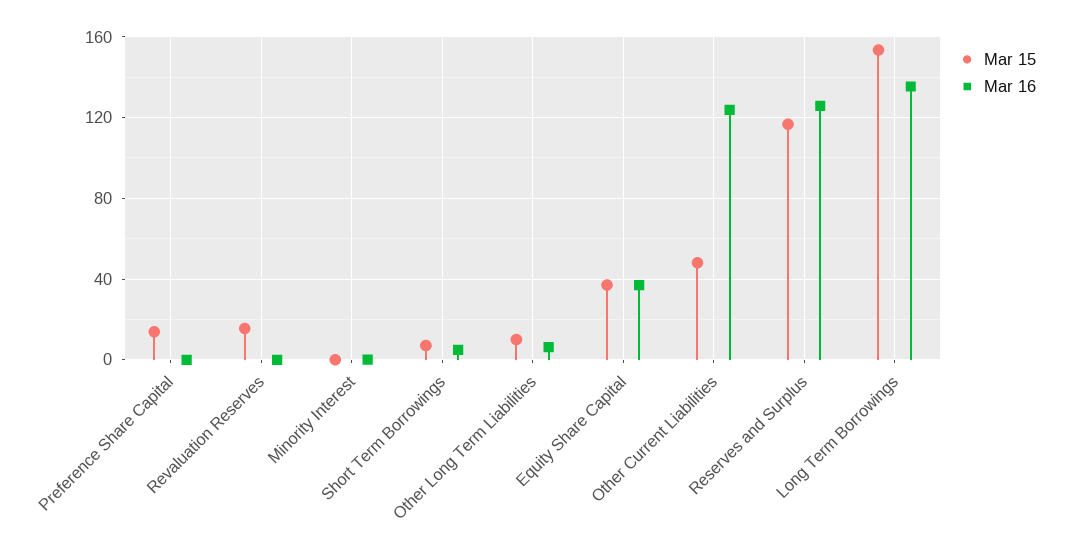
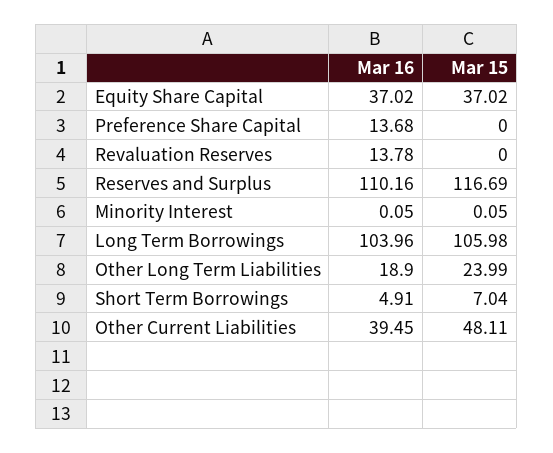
  {
    "Mar 15": {
-     "Preference Share Capital": 15,
+     "Preference Share Capital": 0,
-     "Revaluation Reserves": 15,
+     "Revaluation Reserves": 0,
      "Minority Interest": 0.05,
      "Short Term Borrowings": 7.04,
-     "Other Long Term Liabilities": 10,
+     "Other Long Term Liabilities": 23.99,
      "Equity Share Capital": 37.02,
      "Other Current Liabilities": 48.11,
      "Reserves and Surplus": 116.69,
-     "Long Term Borrowings": 155
+     "Long Term Borrowings": 105.98
    },
    "Mar 16": {
-     "Preference Share Capital": 0,
+     "Preference Share Capital": 13.68,
-     "Revaluation Reserves": 0,
+     "Revaluation Reserves": 13.78,
      "Minority Interest": 0.05,
      "Short Term Borrowings": 4.91,
-     "Other Long Term Liabilities": 5,
+     "Other Long Term Liabilities": 18.9,
      "Equity Share Capital": 37.02,
-     "Other Current Liabilities": 125,
+     "Other Current Liabilities": 39.45,
-     "Reserves and Surplus": 125,
+     "Reserves and Surplus": 110.16,
-     "Long Term Borrowings": 135
+     "Long Term Borrowings": 103.96
    }
  }

